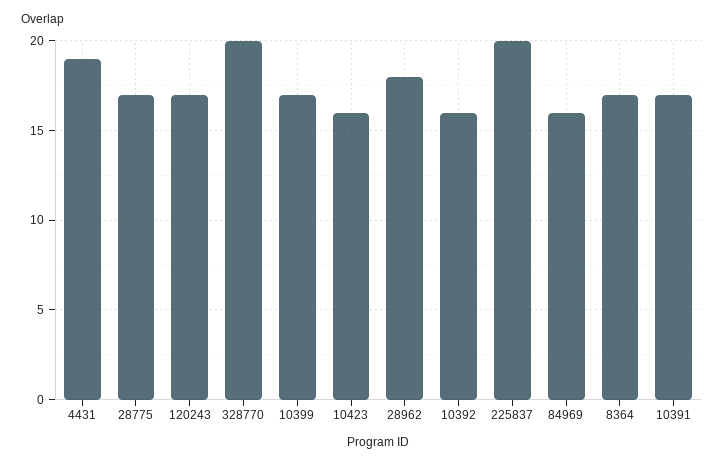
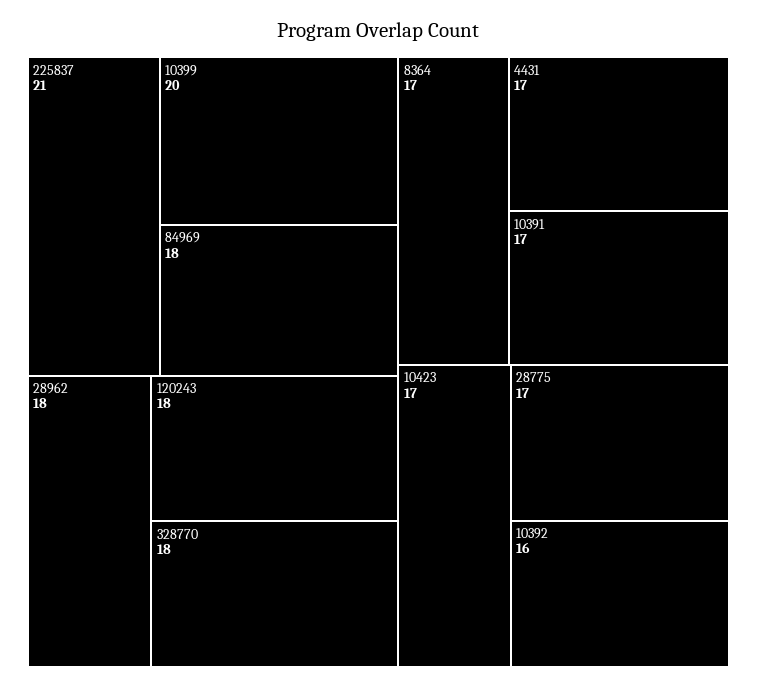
  {
-   "4431": 19,
+   "4431": 17,
    "28775": 17,
-   "120243": 17,
+   "120243": 18,
-   "328770": 20,
+   "328770": 18,
-   "10399": 17,
+   "10399": 20,
-   "10423": 16,
+   "10423": 17,
    "28962": 18,
    "10392": 16,
-   "225837": 20,
+   "225837": 21,
-   "84969": 16,
+   "84969": 18,
    "8364": 17,
    "10391": 17
  }

